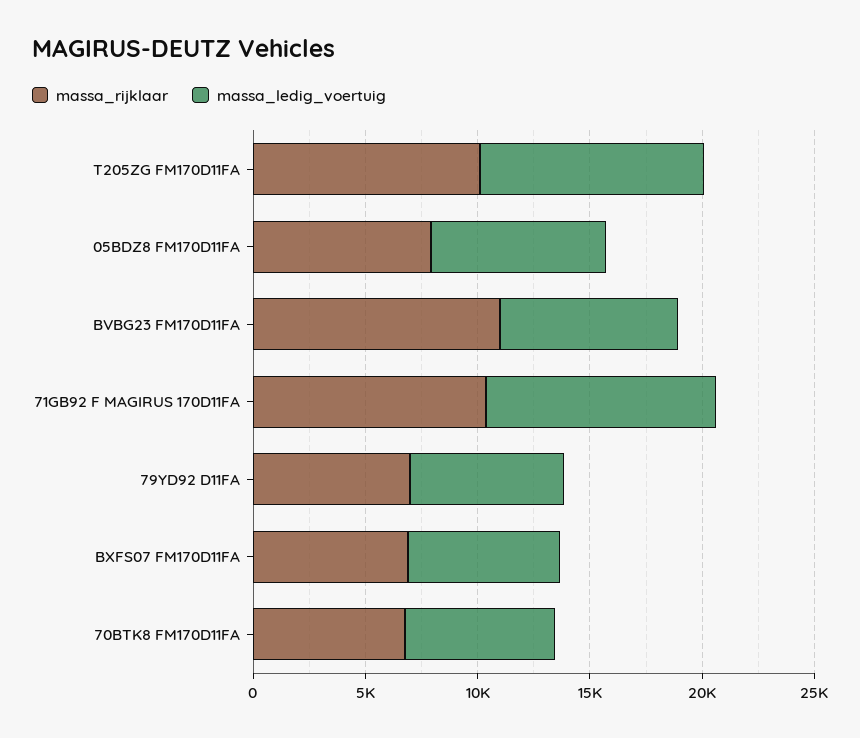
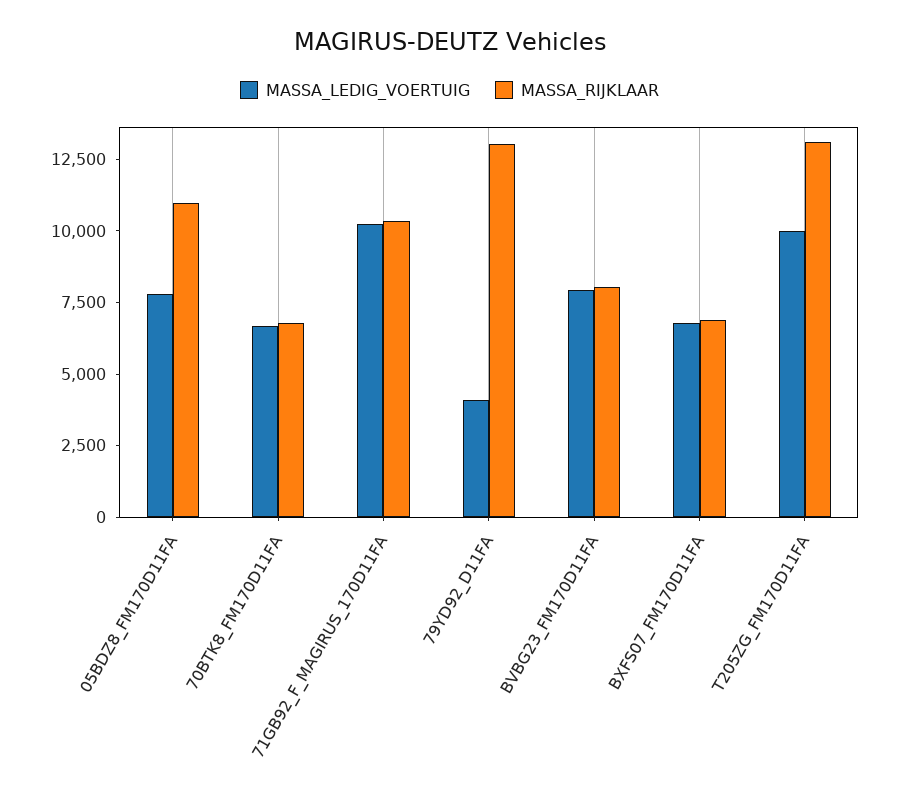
  {
    "massa_rijklaar": {
-     "T205ZG FM170D11FA": 10000,
+     "T205ZG FM170D11FA": 13000,
-     "05BDZ8 FM170D11FA": 8000,
+     "05BDZ8 FM170D11FA": 11000,
-     "BVBG23 FM170D11FA": 11000,
+     "BVBG23 FM170D11FA": 8000,
      "71GB92 F MAGIRUS 170D11FA": 10500,
-     "79YD92 D11FA": 7000,
+     "79YD92 D11FA": 13000,
      "BXFS07 FM170D11FA": 7000,
      "70BTK8 FM170D11FA": 7000
    },
    "massa_ledig_voertuig": {
      "T205ZG FM170D11FA": 10000,
      "05BDZ8 FM170D11FA": 8000,
      "BVBG23 FM170D11FA": 8000,
      "71GB92 F MAGIRUS 170D11FA": 10500,
-     "79YD92 D11FA": 7000,
+     "79YD92 D11FA": 4000,
      "BXFS07 FM170D11FA": 7000,
      "70BTK8 FM170D11FA": 6500
    }
  }

